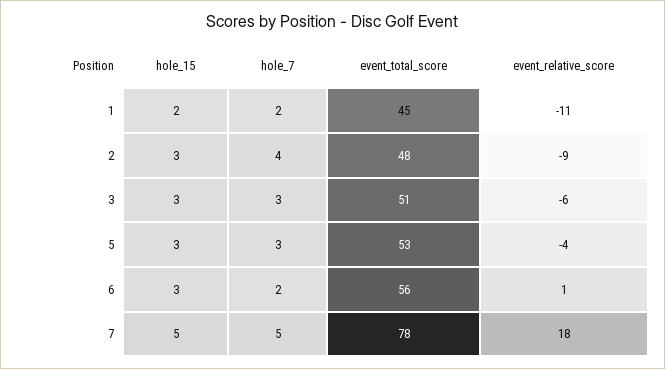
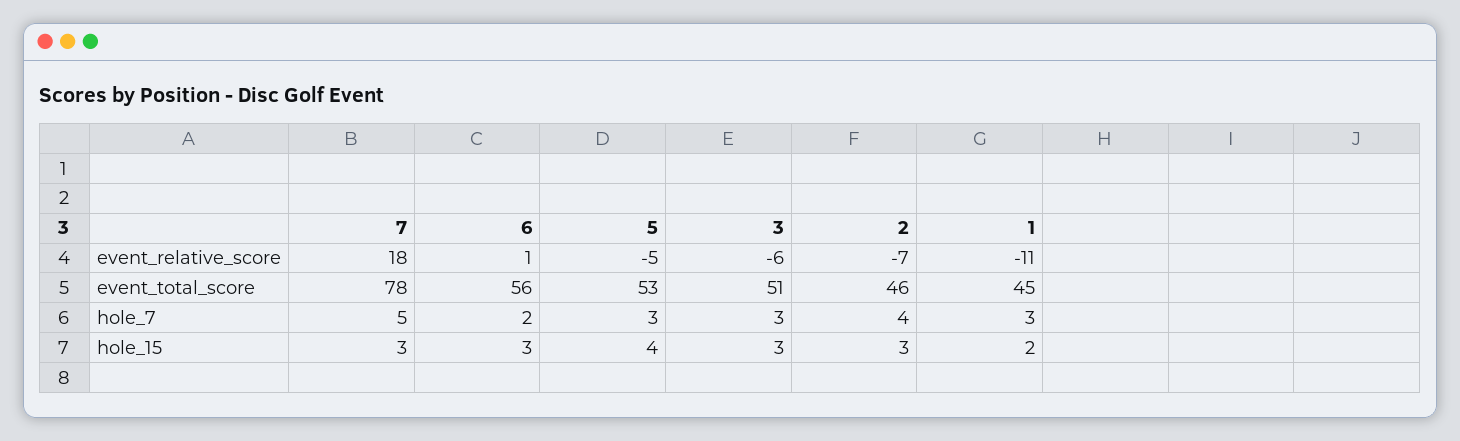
  {
    "hole_15": {
      "1": 2,
      "2": 3,
      "3": 3,
-     "5": 3,
+     "5": 4,
      "6": 3,
-     "7": 5
+     "7": 3
    },
    "hole_7": {
-     "1": 2,
+     "1": 3,
      "2": 4,
      "3": 3,
      "5": 3,
      "6": 2,
      "7": 5
    },
    "event_total_score": {
      "1": 45,
-     "2": 48,
+     "2": 46,
      "3": 51,
      "5": 53,
      "6": 56,
      "7": 78
    },
    "event_relative_score": {
      "1": -11,
-     "2": -9,
+     "2": -7,
      "3": -6,
-     "5": -4,
+     "5": -5,
      "6": 1,
      "7": 18
    }
  }

